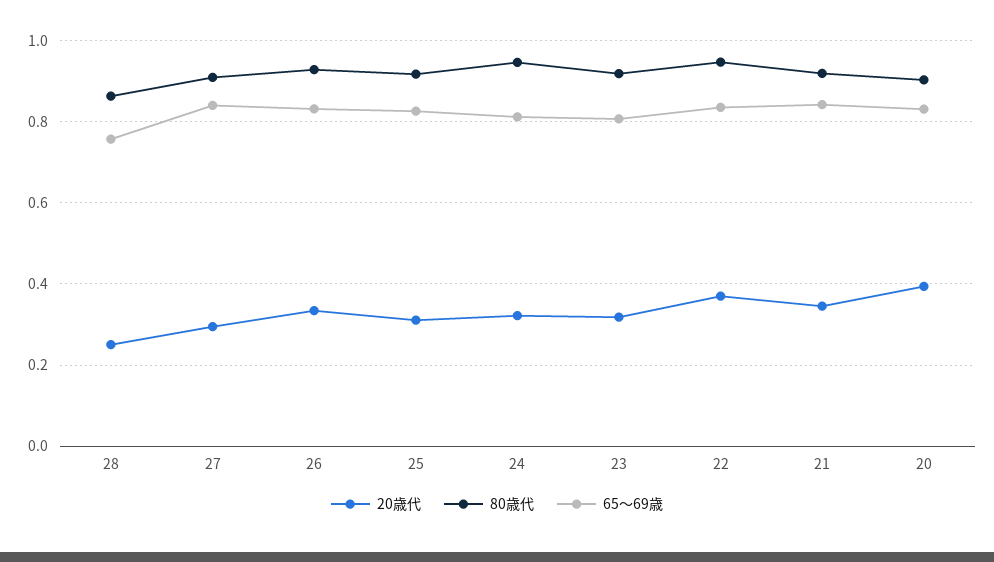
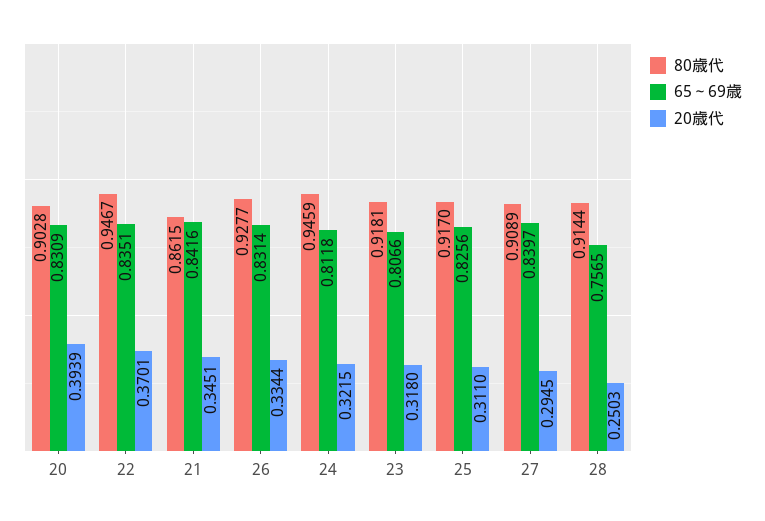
  {
    "20歳代": {
      "28": 0.2503,
      "27": 0.2945,
      "26": 0.3344,
      "25": 0.311,
      "24": 0.3215,
      "23": 0.318,
      "22": 0.3701,
      "21": 0.3451,
      "20": 0.3939
    },
    "80歳代": {
-     "28": 0.86,
+     "28": 0.9144,
      "27": 0.9089,
      "26": 0.9277,
      "25": 0.917,
      "24": 0.9459,
      "23": 0.9181,
      "22": 0.9467,
-     "21": 0.92,
+     "21": 0.8615,
      "20": 0.9028
    },
    "65～69歳": {
      "28": 0.7565,
      "27": 0.8397,
      "26": 0.8314,
      "25": 0.8256,
      "24": 0.8118,
      "23": 0.8066,
      "22": 0.8351,
      "21": 0.8416,
      "20": 0.8309
    }
  }

